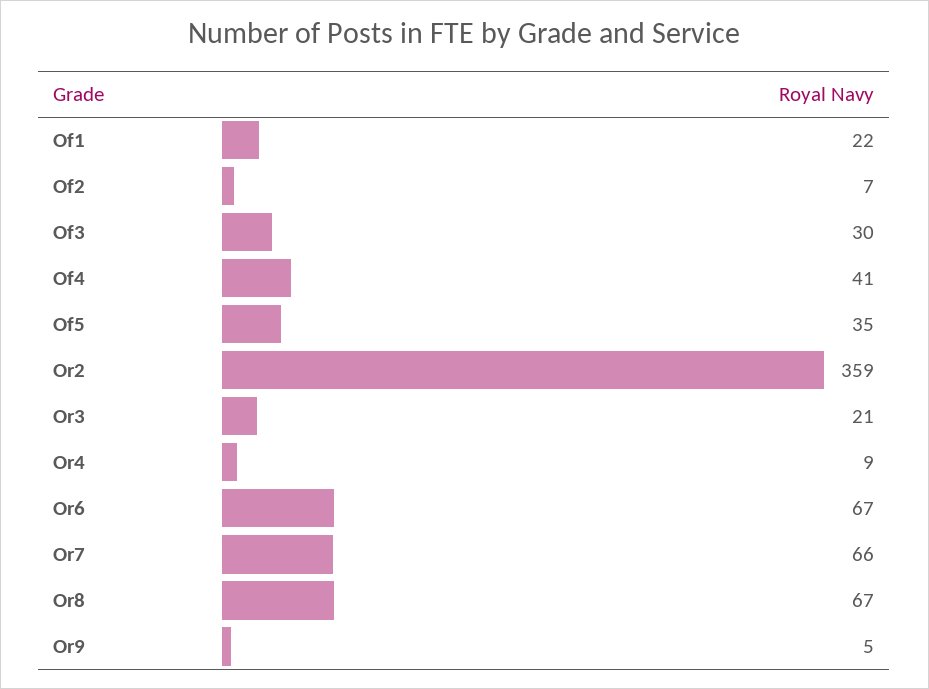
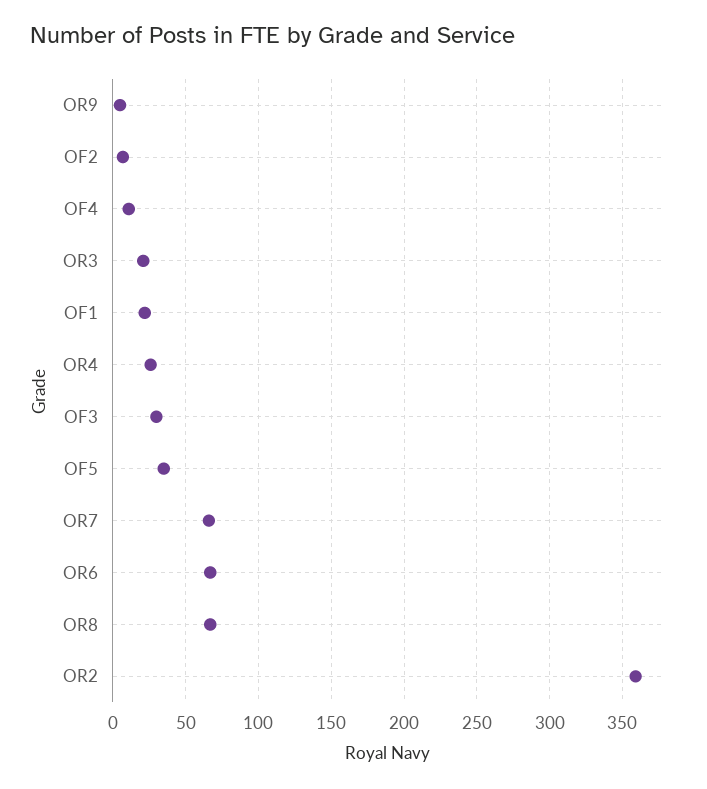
  {
    "Of1": 22,
    "Of2": 7,
    "Of3": 30,
-   "Of4": 41,
+   "Of4": 10,
    "Of5": 35,
    "Or2": 359,
    "Or3": 21,
-   "Or4": 9,
+   "Or4": 25,
    "Or6": 67,
    "Or7": 66,
    "Or8": 67,
    "Or9": 5
  }

